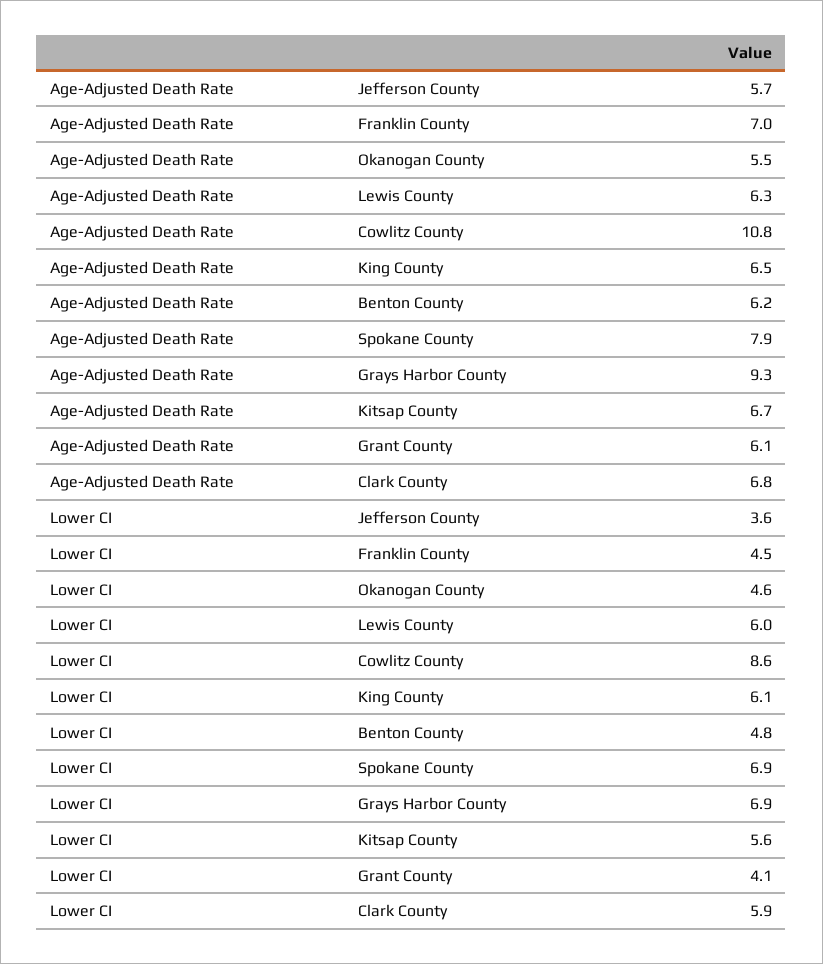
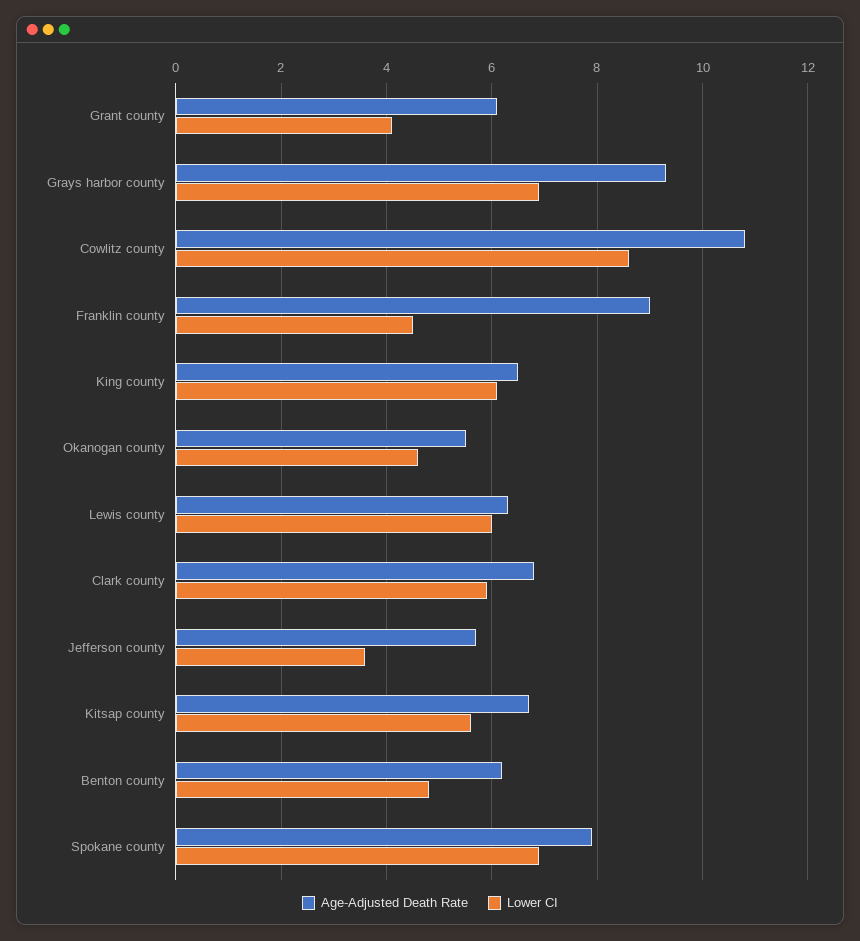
  {
    "Age-Adjusted Death Rate": {
      "Jefferson County": 5.7,
-     "Franklin County": 7,
+     "Franklin County": 9,
      "Okanogan County": 5.5,
      "Lewis County": 6.3,
      "Cowlitz County": 10.8,
      "King County": 6.5,
      "Benton County": 6.2,
      "Spokane County": 7.9,
      "Grays Harbor County": 9.3,
      "Kitsap County": 6.7,
      "Grant County": 6.1,
      "Clark County": 6.8
    },
    "Lower CI": {
      "Jefferson County": 3.6,
      "Franklin County": 4.5,
      "Okanogan County": 4.6,
      "Lewis County": 6,
      "Cowlitz County": 8.6,
      "King County": 6.1,
      "Benton County": 4.8,
      "Spokane County": 6.9,
      "Grays Harbor County": 6.9,
      "Kitsap County": 5.6,
      "Grant County": 4.1,
      "Clark County": 5.9
    }
  }

